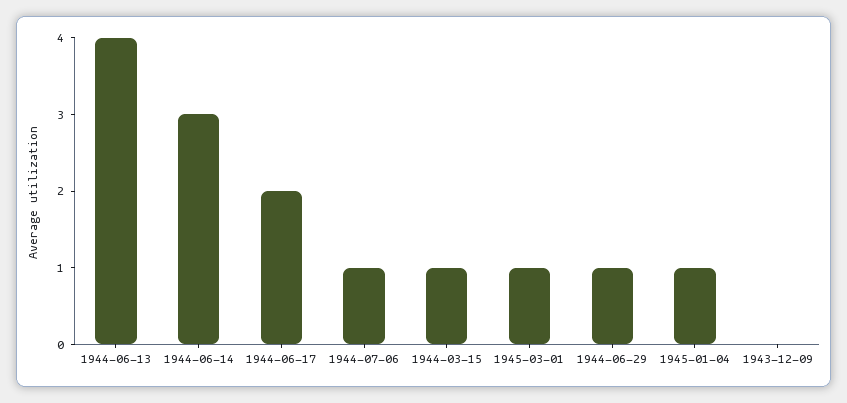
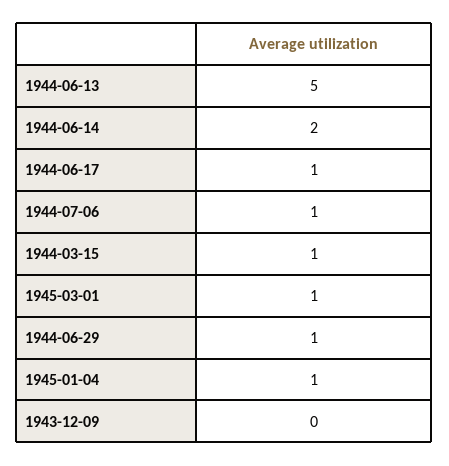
  {
-   "1944-06-13": 4,
+   "1944-06-13": 5,
-   "1944-06-14": 3,
+   "1944-06-14": 2,
-   "1944-06-17": 2,
+   "1944-06-17": 1,
    "1944-07-06": 1,
    "1944-03-15": 1,
    "1945-03-01": 1,
    "1944-06-29": 1,
    "1945-01-04": 1,
    "1943-12-09": 0
  }

